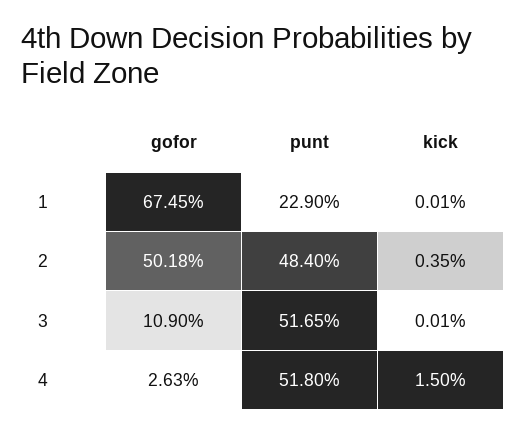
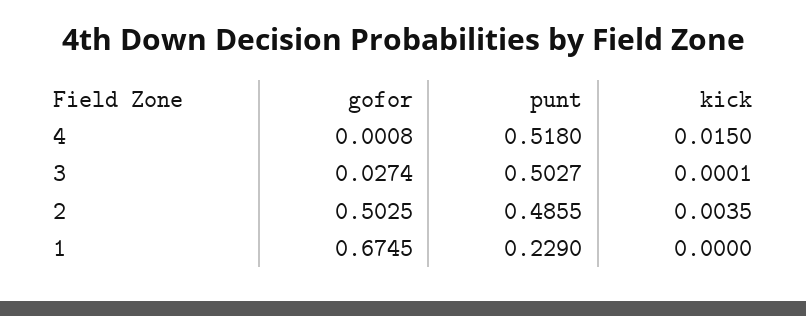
  {
    "gofor": {
      "1": 0.6745,
-     "2": 0.5018,
+     "2": 0.5025,
-     "3": 0.109,
+     "3": 0.0274,
-     "4": 0.0263
+     "4": 0.0008
    },
    "punt": {
      "1": 0.229,
-     "2": 0.484,
+     "2": 0.4855,
-     "3": 0.5165,
+     "3": 0.5027,
      "4": 0.518
    },
    "kick": {
-     "1": 0.0001,
+     "1": 0,
      "2": 0.0035,
      "3": 0.0001,
      "4": 0.015
    }
  }

